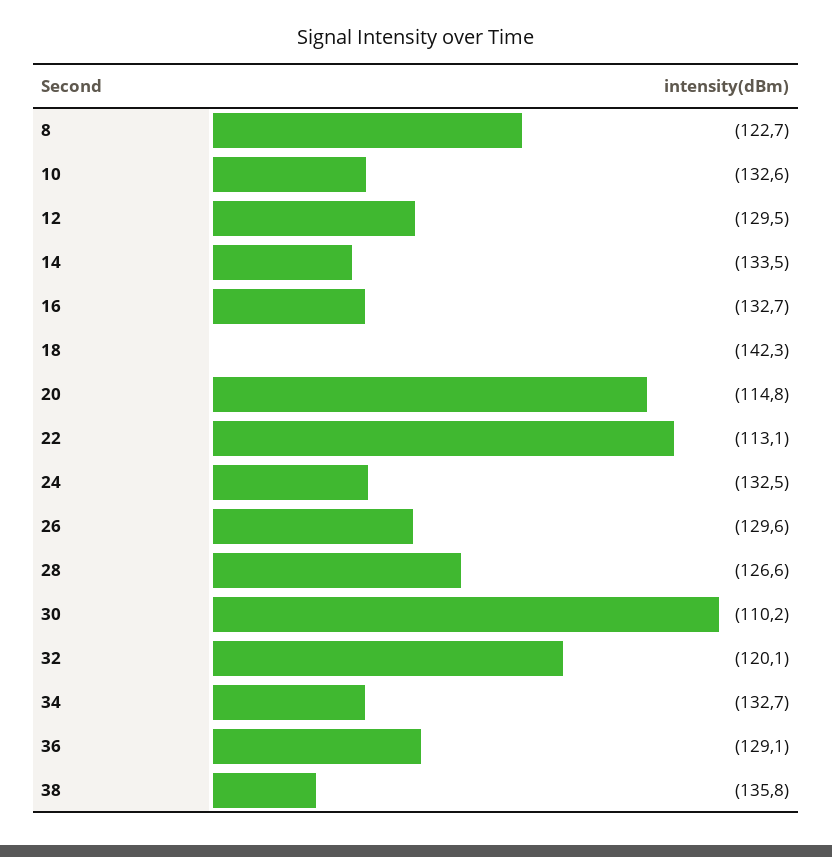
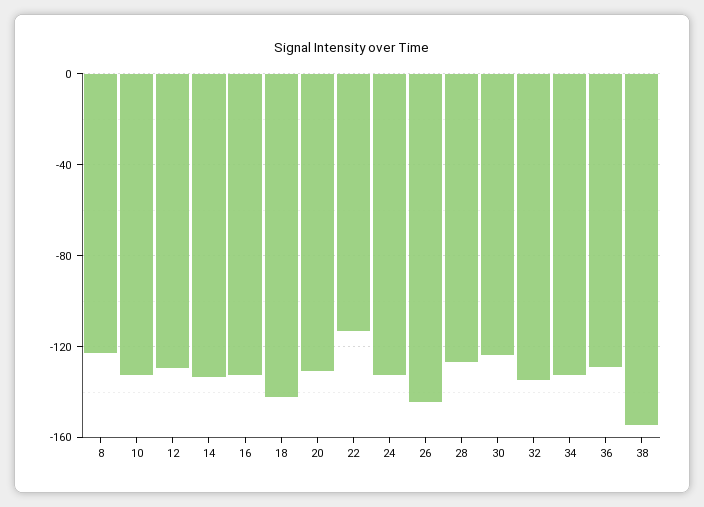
  {
    "8": -122.7,
    "10": -132.6,
    "12": -129.5,
    "14": -133.5,
    "16": -132.7,
    "18": -142.3,
-   "20": -114.8,
+   "20": -130,
    "22": -113.1,
    "24": -132.5,
-   "26": -129.6,
+   "26": -145,
    "28": -126.6,
-   "30": -110.2,
+   "30": -125,
-   "32": -120.1,
+   "32": -135,
    "34": -132.7,
    "36": -129.1,
-   "38": -135.8
+   "38": -155
  }

